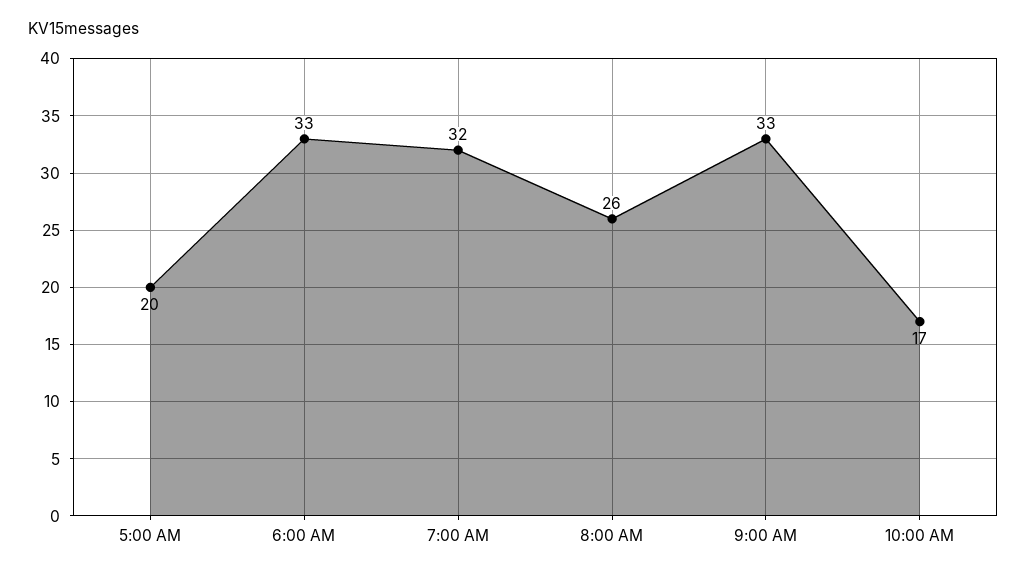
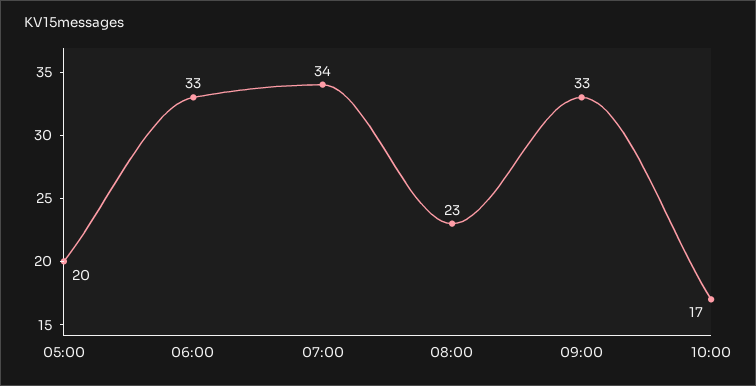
  {
    "5:00 AM": 20,
    "6:00 AM": 33,
-   "7:00 AM": 32,
+   "7:00 AM": 34,
-   "8:00 AM": 26,
+   "8:00 AM": 23,
    "9:00 AM": 33,
    "10:00 AM": 17
  }

